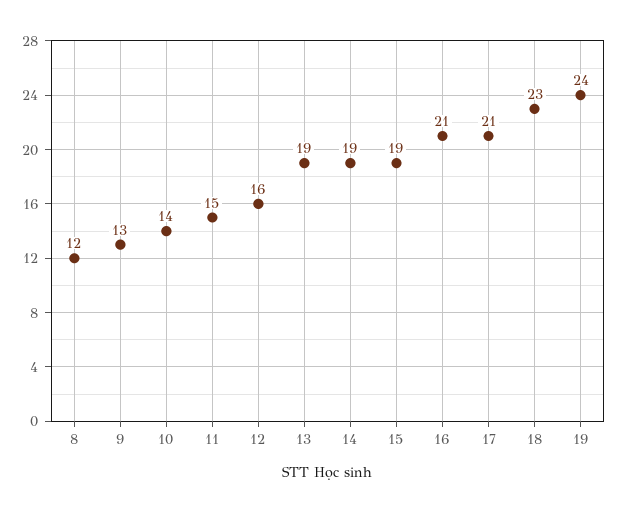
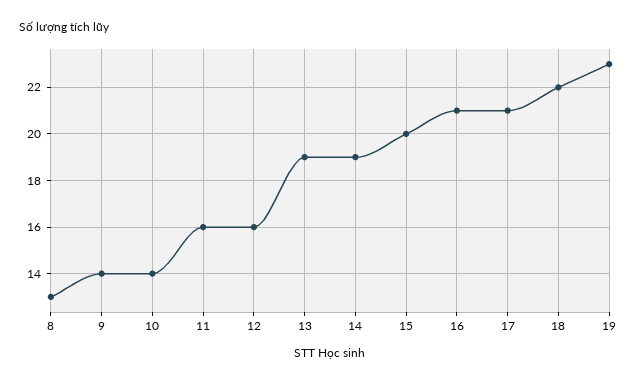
  {
-   "8": 12,
+   "8": 13,
-   "9": 13,
+   "9": 14,
    "10": 14,
-   "11": 15,
+   "11": 16,
    "12": 16,
    "13": 19,
    "14": 19,
-   "15": 19,
+   "15": 20,
    "16": 21,
    "17": 21,
-   "18": 23,
+   "18": 22,
-   "19": 24
+   "19": 23
  }

